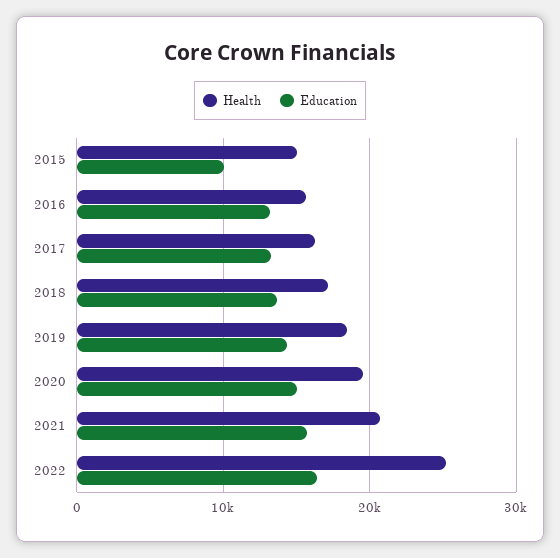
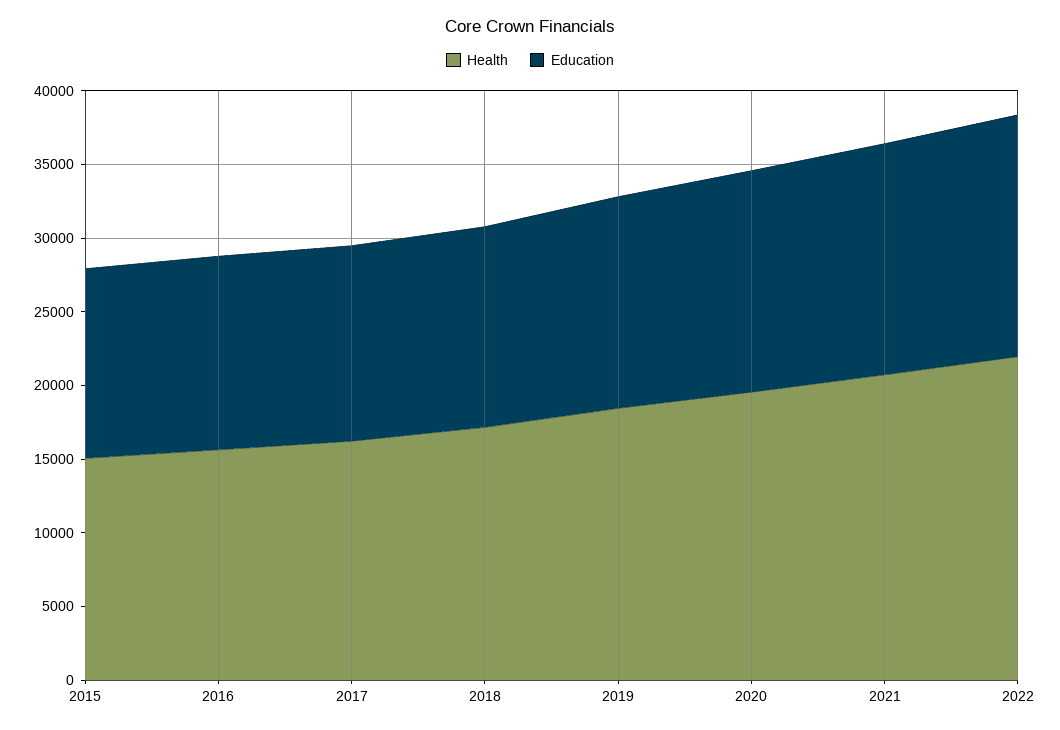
  {
    "Health": {
      "2015": 15000,
      "2016": 16000,
      "2017": 16000,
      "2018": 17000,
      "2019": 18000,
      "2020": 20000,
      "2021": 21000,
-     "2022": 25000
+     "2022": 22000
    },
    "Education": {
-     "2015": 10000,
+     "2015": 13000,
      "2016": 13000,
      "2017": 13000,
      "2018": 14000,
      "2019": 14000,
      "2020": 15000,
      "2021": 16000,
      "2022": 16000
    }
  }

